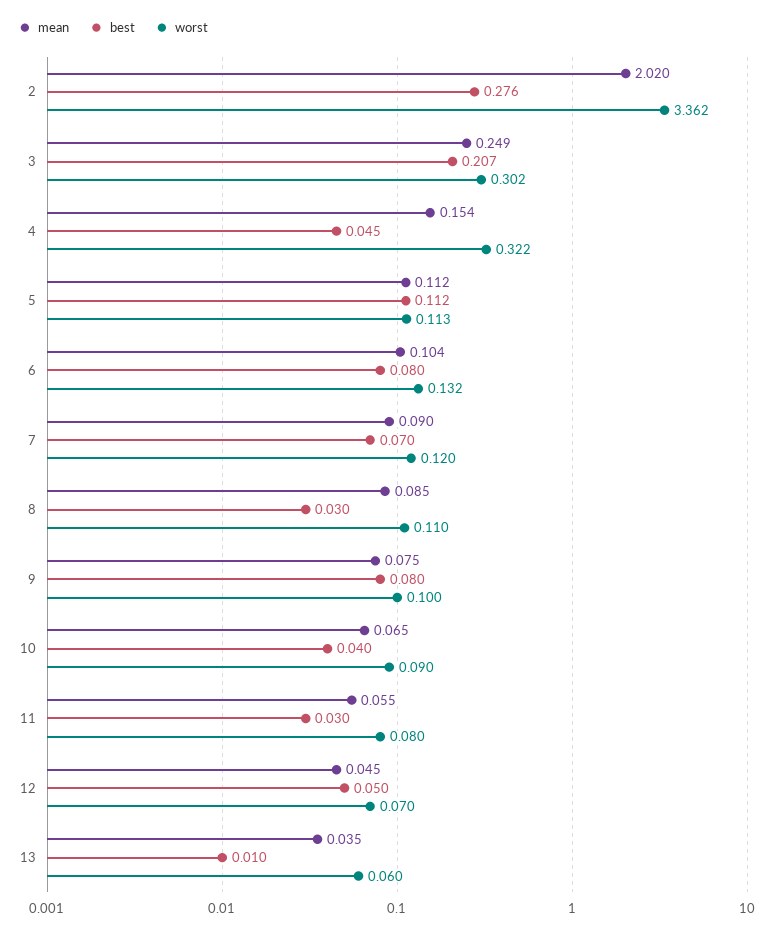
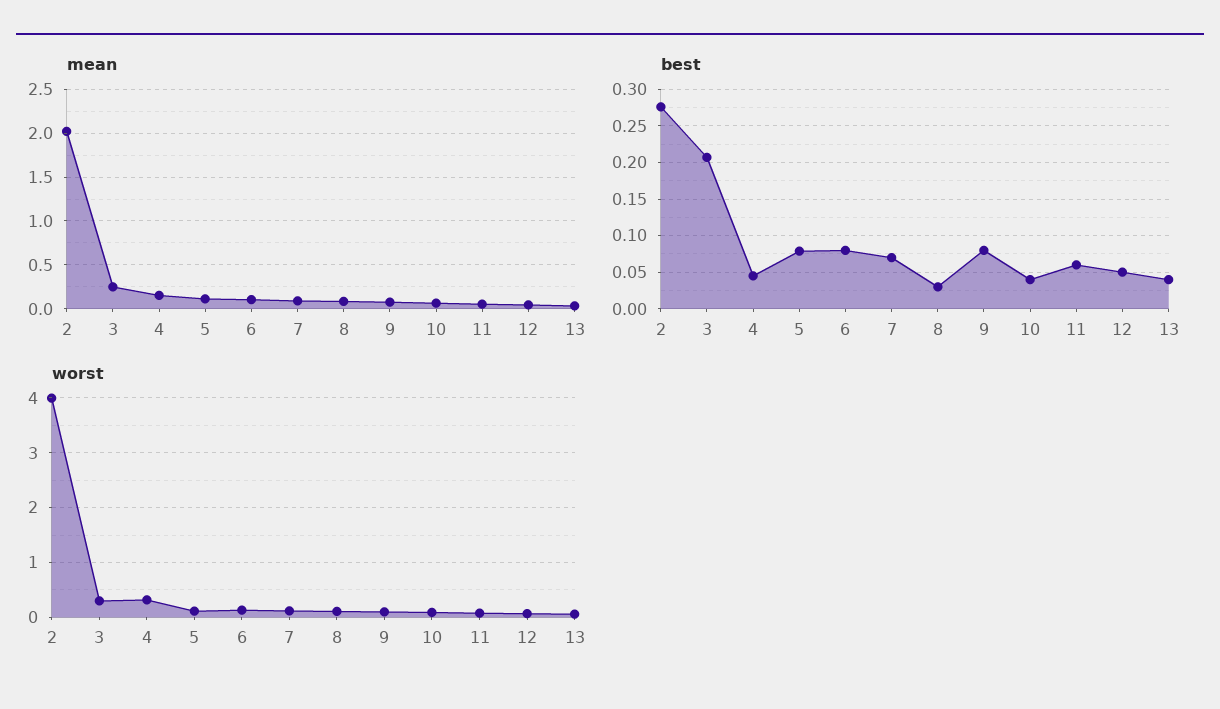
  {
    "mean": {
      "2": 2.02,
      "3": 0.249,
      "4": 0.154,
      "5": 0.112,
      "6": 0.104,
      "7": 0.09,
      "8": 0.085,
      "9": 0.075,
      "10": 0.065,
      "11": 0.055,
      "12": 0.045,
      "13": 0.035
    },
    "best": {
      "2": 0.276,
      "3": 0.207,
      "4": 0.045,
-     "5": 0.112,
+     "5": 0.08,
      "6": 0.08,
      "7": 0.07,
      "8": 0.03,
      "9": 0.08,
      "10": 0.04,
-     "11": 0.03,
+     "11": 0.06,
      "12": 0.05,
-     "13": 0.01
+     "13": 0.04
    },
    "worst": {
-     "2": 3.362,
+     "2": 4,
      "3": 0.302,
      "4": 0.322,
      "5": 0.113,
      "6": 0.132,
      "7": 0.12,
      "8": 0.11,
      "9": 0.1,
      "10": 0.09,
      "11": 0.08,
      "12": 0.07,
      "13": 0.06
    }
  }

